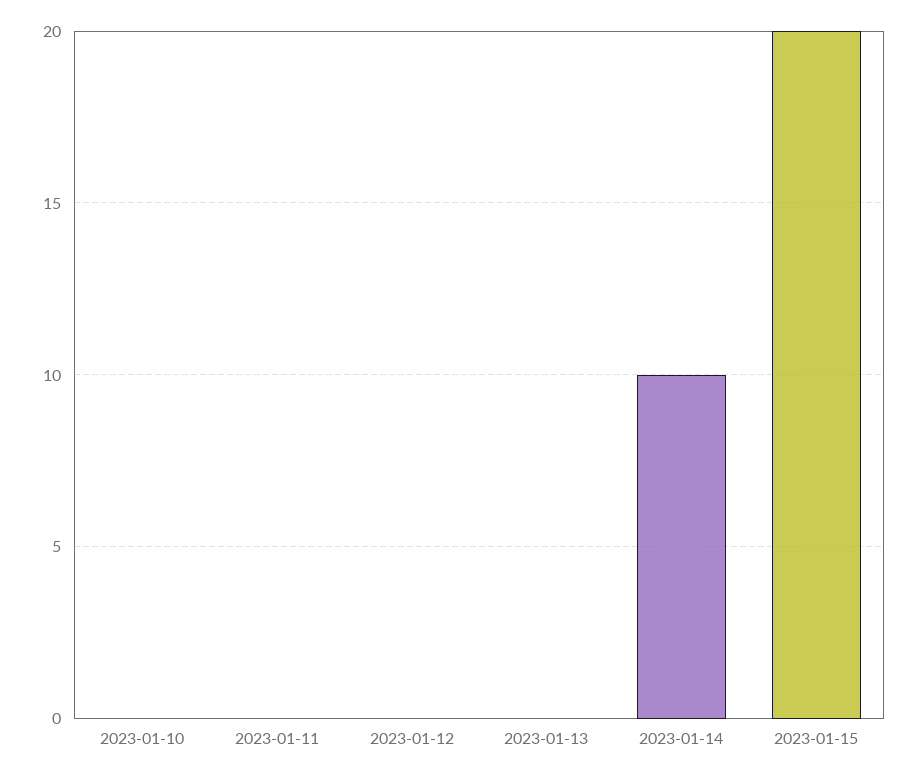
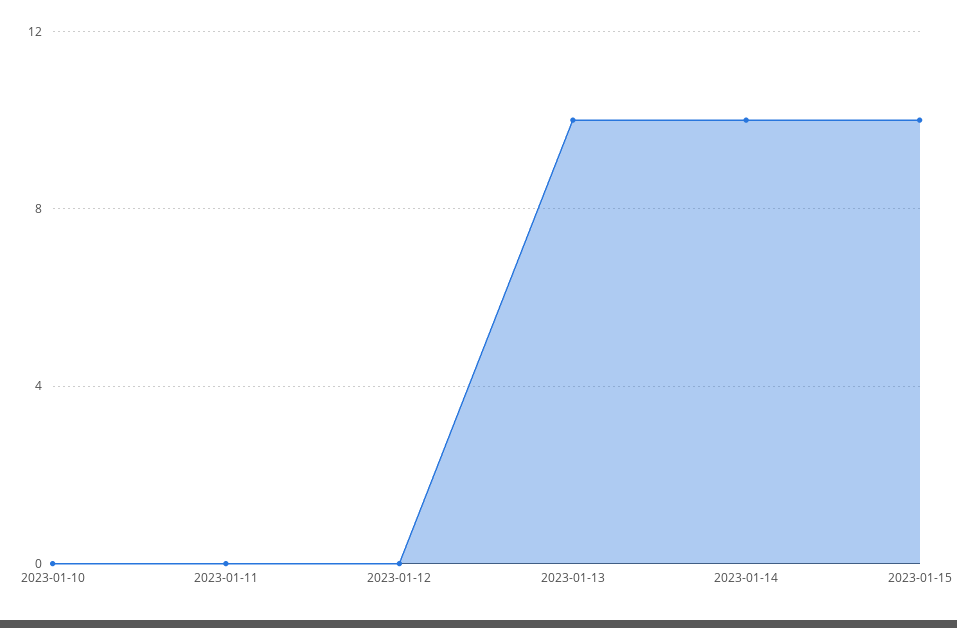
  {
    "2023-01-10": 0,
    "2023-01-11": 0,
    "2023-01-12": 0,
-   "2023-01-13": 0,
+   "2023-01-13": 10,
    "2023-01-14": 10,
-   "2023-01-15": 20
+   "2023-01-15": 10
  }

